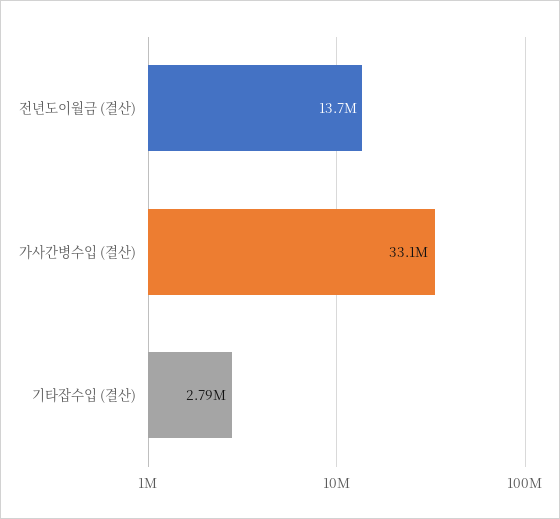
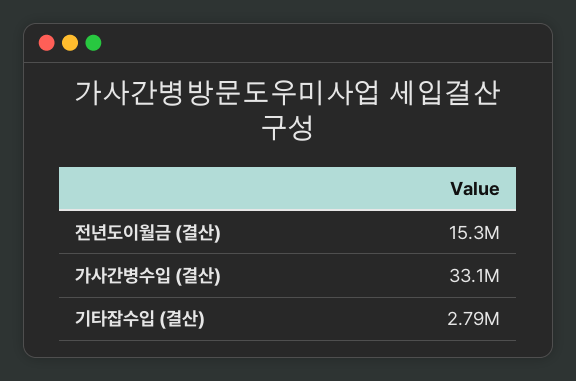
  {
-   "전년도이월금 (결산)": 13700000,
+   "전년도이월금 (결산)": 15300000,
    "가사간병수입 (결산)": 33100000,
    "기타잡수입 (결산)": 2790000
  }

